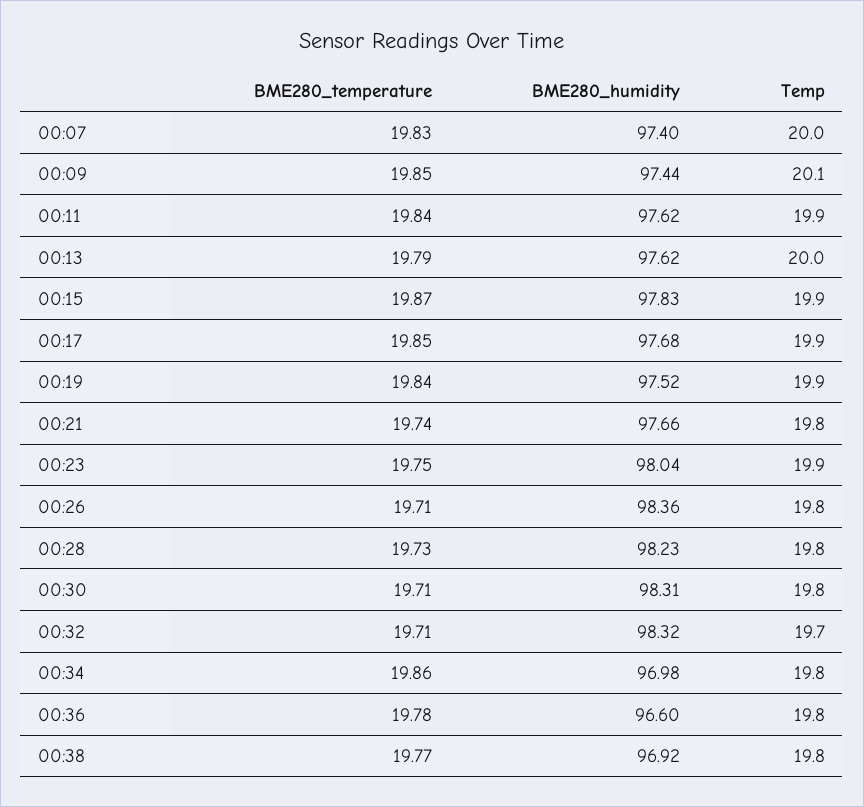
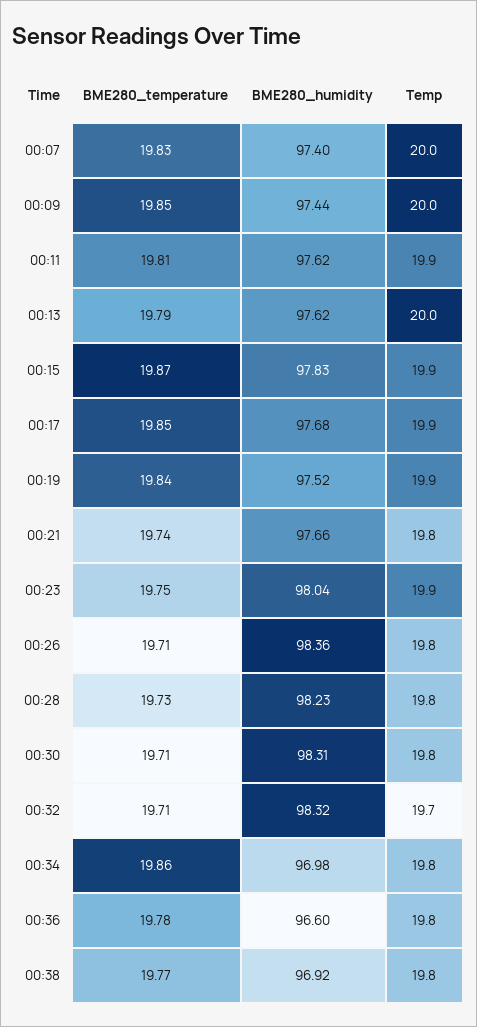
  {
    "BME280_temperature": {
      "00:07": 19.83,
      "00:09": 19.85,
-     "00:11": 19.84,
+     "00:11": 19.81,
      "00:13": 19.79,
      "00:15": 19.87,
      "00:17": 19.85,
      "00:19": 19.84,
      "00:21": 19.74,
      "00:23": 19.75,
      "00:26": 19.71,
      "00:28": 19.73,
      "00:30": 19.71,
      "00:32": 19.71,
      "00:34": 19.86,
      "00:36": 19.78,
      "00:38": 19.77
    },
    "BME280_humidity": {
      "00:07": 97.4,
      "00:09": 97.44,
      "00:11": 97.62,
      "00:13": 97.62,
      "00:15": 97.83,
      "00:17": 97.68,
      "00:19": 97.52,
      "00:21": 97.66,
      "00:23": 98.04,
      "00:26": 98.36,
      "00:28": 98.23,
      "00:30": 98.31,
      "00:32": 98.32,
      "00:34": 96.98,
      "00:36": 96.6,
      "00:38": 96.92
    },
    "Temp": {
      "00:07": 20,
-     "00:09": 20.1,
+     "00:09": 20,
      "00:11": 19.9,
      "00:13": 20,
      "00:15": 19.9,
      "00:17": 19.9,
      "00:19": 19.9,
      "00:21": 19.8,
      "00:23": 19.9,
      "00:26": 19.8,
      "00:28": 19.8,
      "00:30": 19.8,
      "00:32": 19.7,
      "00:34": 19.8,
      "00:36": 19.8,
      "00:38": 19.8
    }
  }

